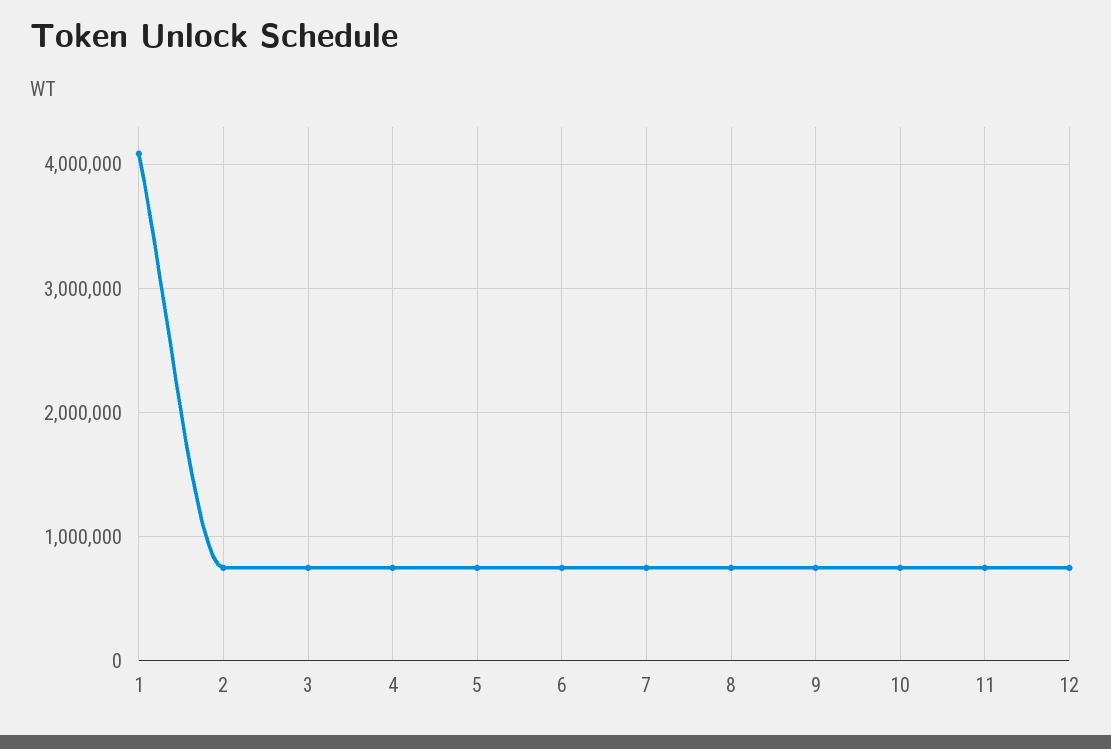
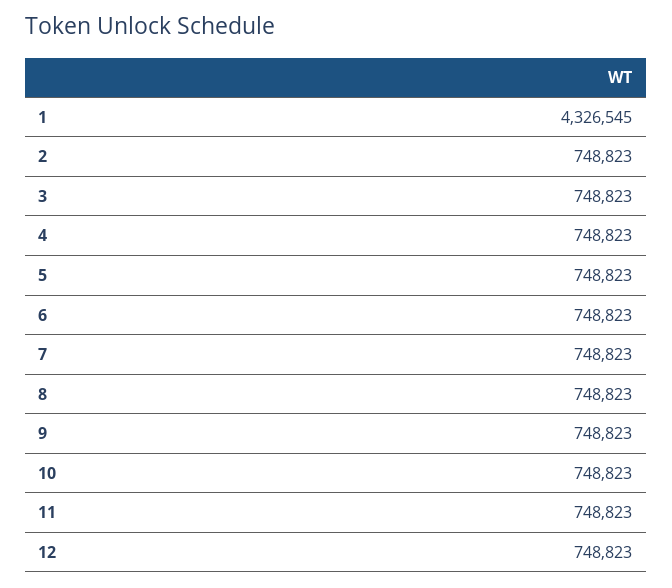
  {
-   "1": 4100000,
+   "1": 4326545,
    "2": 748823,
    "3": 748823,
    "4": 748823,
    "5": 748823,
    "6": 748823,
    "7": 748823,
    "8": 748823,
    "9": 748823,
    "10": 748823,
    "11": 748823,
    "12": 748823
  }

